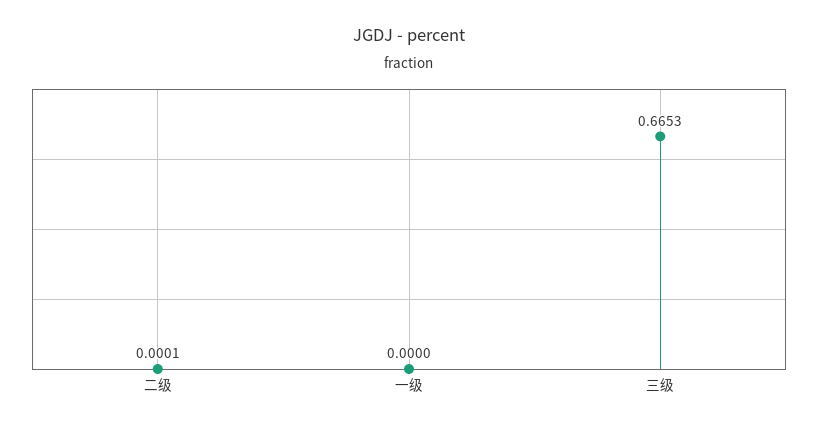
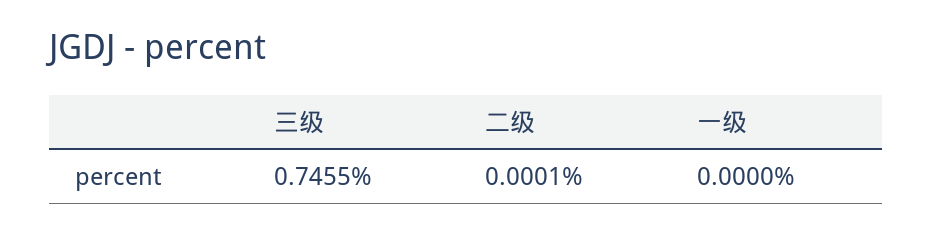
  {
    "二级": 0.0001,
    "一级": 0,
-   "三级": 0.6653
+   "三级": 0.7455
  }

